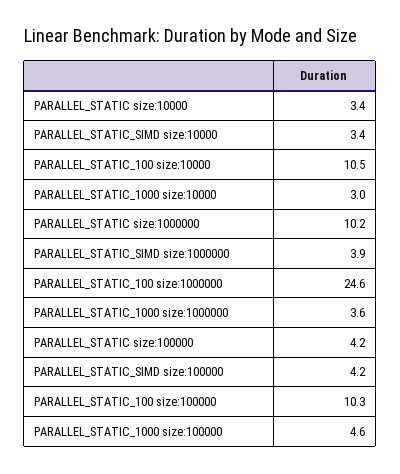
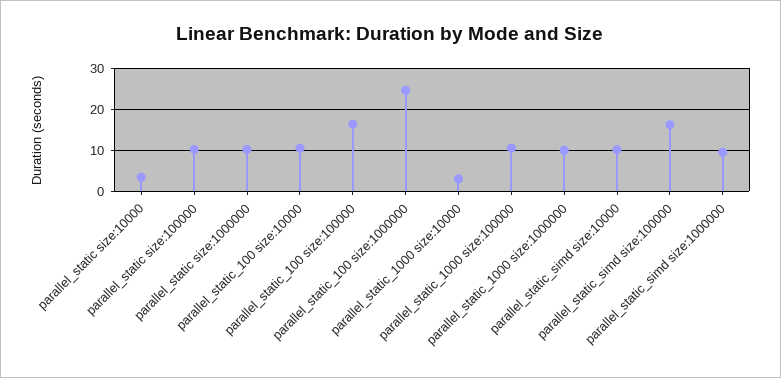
  {
    "PARALLEL_STATIC size:10000": 3.4,
-   "PARALLEL_STATIC_SIMD size:10000": 3.4,
+   "PARALLEL_STATIC_SIMD size:10000": 10,
    "PARALLEL_STATIC_100 size:10000": 10.5,
    "PARALLEL_STATIC_1000 size:10000": 3,
    "PARALLEL_STATIC size:1000000": 10.2,
-   "PARALLEL_STATIC_SIMD size:1000000": 3.9,
+   "PARALLEL_STATIC_SIMD size:1000000": 10,
    "PARALLEL_STATIC_100 size:1000000": 24.6,
-   "PARALLEL_STATIC_1000 size:1000000": 3.6,
+   "PARALLEL_STATIC_1000 size:1000000": 10,
-   "PARALLEL_STATIC size:100000": 4.2,
+   "PARALLEL_STATIC size:100000": 10,
-   "PARALLEL_STATIC_SIMD size:100000": 4.2,
+   "PARALLEL_STATIC_SIMD size:100000": 16,
-   "PARALLEL_STATIC_100 size:100000": 10.3,
+   "PARALLEL_STATIC_100 size:100000": 16,
-   "PARALLEL_STATIC_1000 size:100000": 4.6
+   "PARALLEL_STATIC_1000 size:100000": 10
  }

